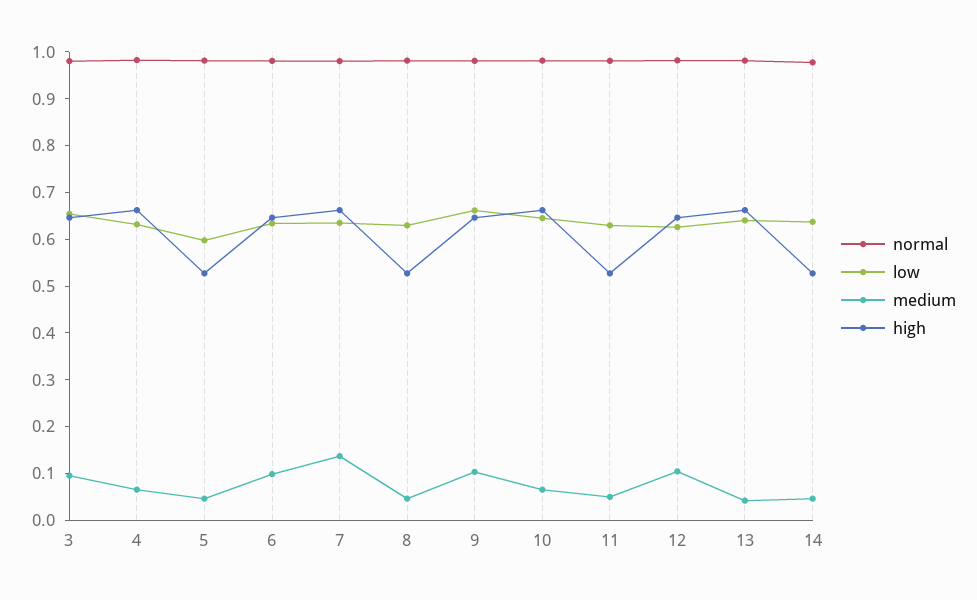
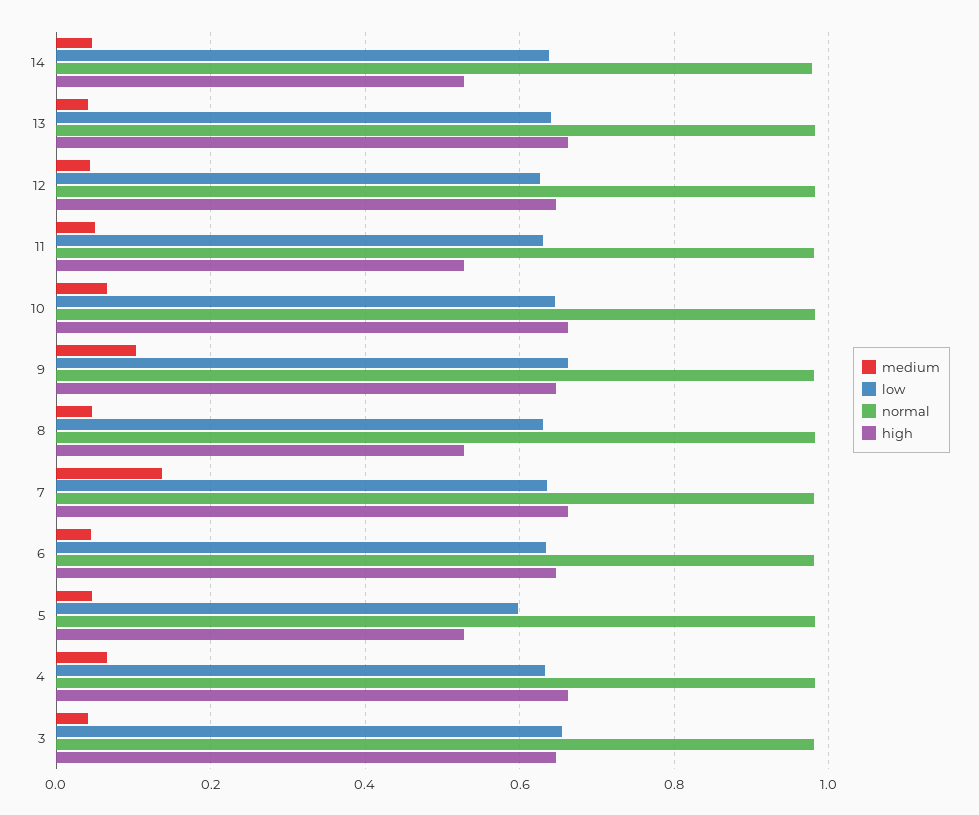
  {
    "normal": {
      "3": 0.98,
      "4": 0.98,
      "5": 0.98,
      "6": 0.98,
      "7": 0.98,
      "8": 0.98,
      "9": 0.98,
      "10": 0.98,
      "11": 0.98,
      "12": 0.98,
      "13": 0.98,
      "14": 0.98
    },
    "low": {
      "3": 0.66,
      "4": 0.64,
      "5": 0.6,
      "6": 0.64,
      "7": 0.64,
      "8": 0.62,
      "9": 0.66,
      "10": 0.64,
      "11": 0.62,
      "12": 0.62,
      "13": 0.64,
      "14": 0.64
    },
    "medium": {
-     "3": 0.1,
+     "3": 0.04,
      "4": 0.06,
      "5": 0.04,
-     "6": 0.1,
+     "6": 0.04,
      "7": 0.14,
      "8": 0.04,
      "9": 0.1,
      "10": 0.06,
      "11": 0.04,
-     "12": 0.1,
+     "12": 0.04,
      "13": 0.04,
      "14": 0.04
    },
    "high": {
      "3": 0.64,
      "4": 0.66,
      "5": 0.52,
      "6": 0.64,
      "7": 0.66,
      "8": 0.52,
      "9": 0.64,
      "10": 0.66,
      "11": 0.52,
      "12": 0.64,
      "13": 0.66,
      "14": 0.52
    }
  }

